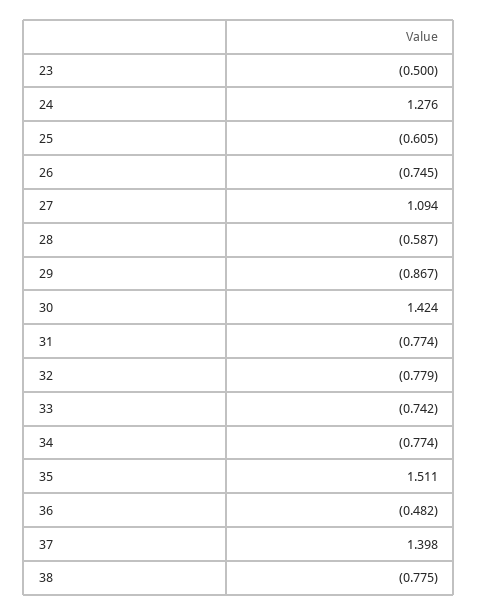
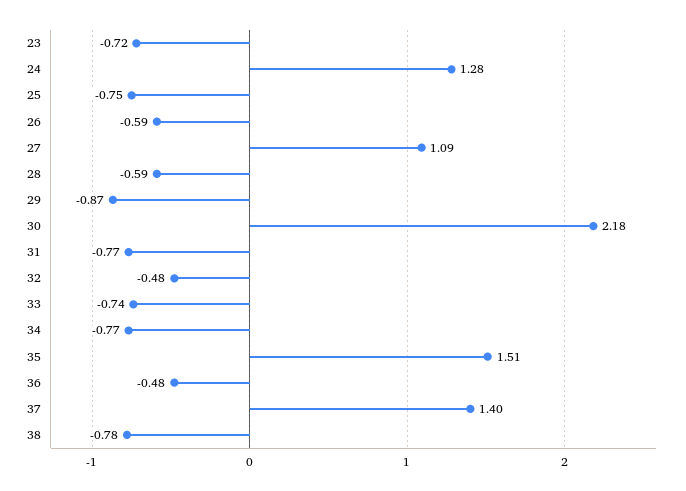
  {
-   "23": -0.5,
+   "23": -0.72,
    "24": 1.276,
-   "25": -0.605,
+   "25": -0.75,
-   "26": -0.745,
+   "26": -0.59,
    "27": 1.094,
    "28": -0.587,
    "29": -0.867,
-   "30": 1.424,
+   "30": 2.18,
    "31": -0.774,
-   "32": -0.779,
+   "32": -0.48,
    "33": -0.742,
    "34": -0.774,
    "35": 1.511,
    "36": -0.482,
    "37": 1.398,
    "38": -0.775
  }

